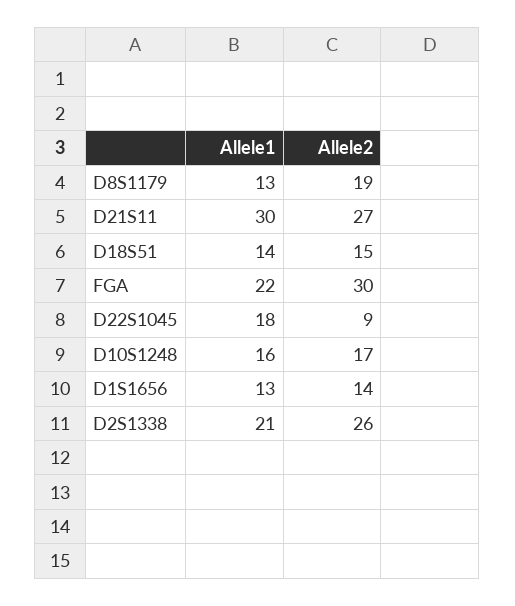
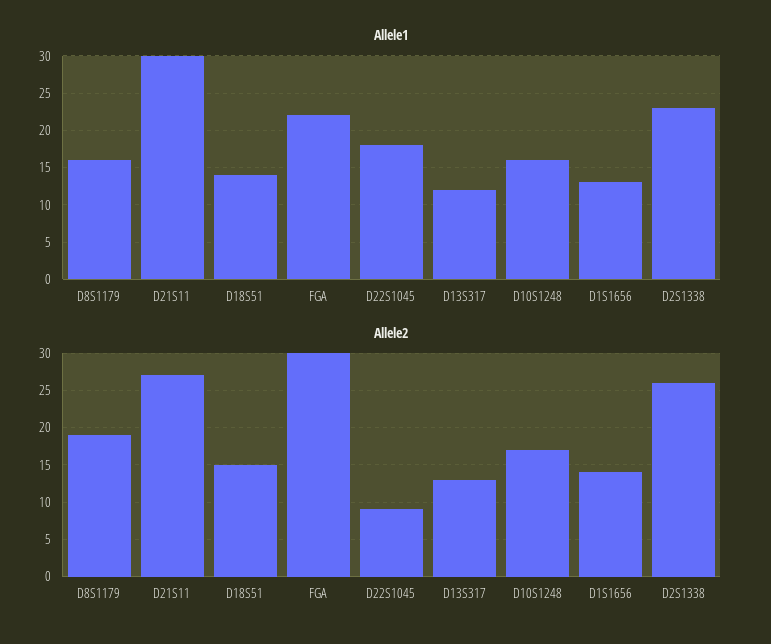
  {
    "Allele1": {
-     "D8S1179": 13,
+     "D8S1179": 16,
      "D21S11": 30,
      "D18S51": 14,
      "FGA": 22,
      "D22S1045": 18,
      "D10S1248": 16,
      "D1S1656": 13,
-     "D2S1338": 21
+     "D2S1338": 23,
+     "D13S317": 12
    },
    "Allele2": {
      "D8S1179": 19,
      "D21S11": 27,
      "D18S51": 15,
      "FGA": 30,
      "D22S1045": 9,
      "D10S1248": 17,
      "D1S1656": 14,
-     "D2S1338": 26
+     "D2S1338": 26,
+     "D13S317": 13
    }
  }

